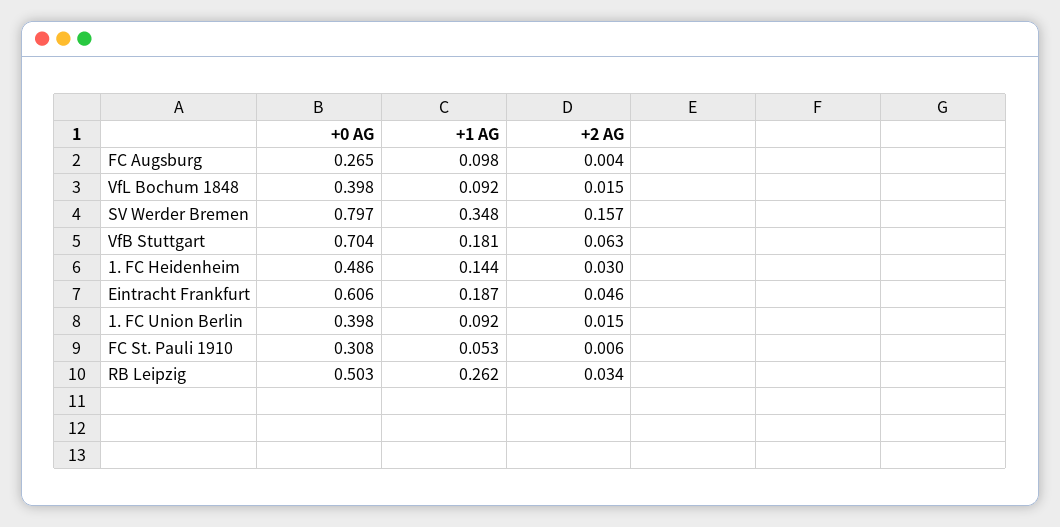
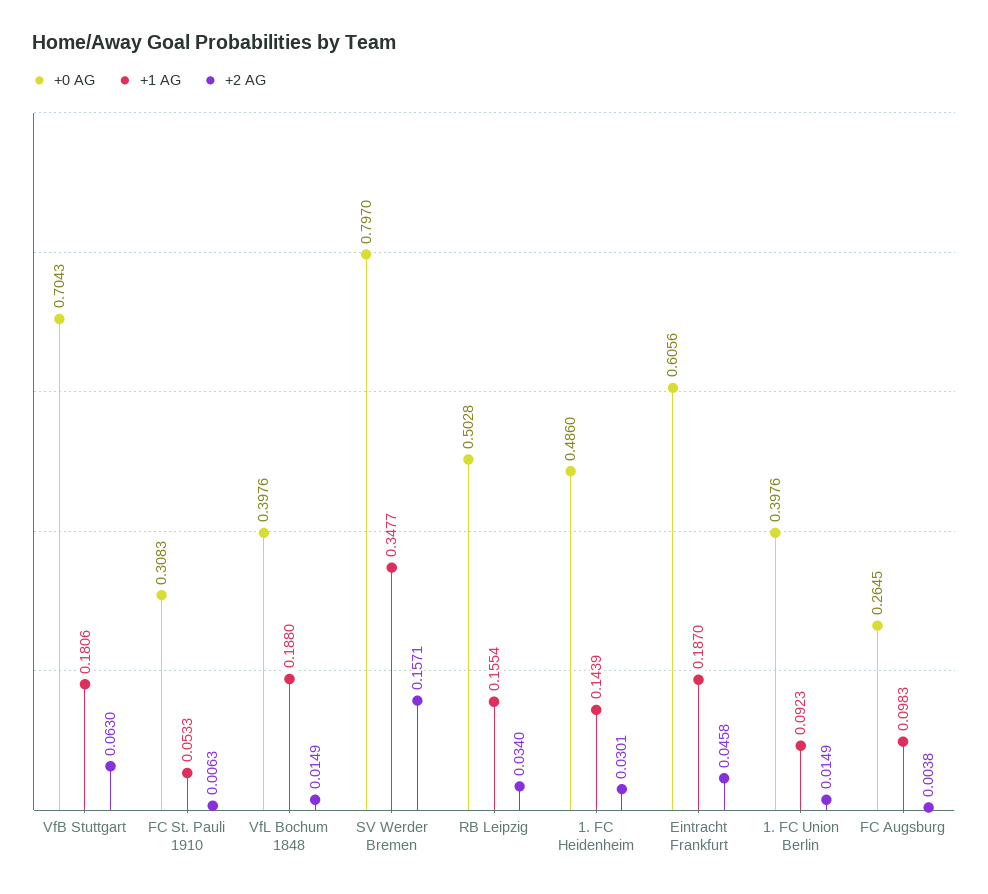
  {
    "+0 AG": {
      "FC Augsburg": 0.2645,
      "VfL Bochum 1848": 0.3976,
      "SV Werder Bremen": 0.797,
      "VfB Stuttgart": 0.7043,
      "1. FC Heidenheim": 0.486,
      "Eintracht Frankfurt": 0.6056,
      "1. FC Union Berlin": 0.3976,
      "FC St. Pauli 1910": 0.3083,
      "RB Leipzig": 0.5028
    },
    "+1 AG": {
      "FC Augsburg": 0.0983,
-     "VfL Bochum 1848": 0.092,
+     "VfL Bochum 1848": 0.188,
      "SV Werder Bremen": 0.3477,
      "VfB Stuttgart": 0.1806,
      "1. FC Heidenheim": 0.1439,
      "Eintracht Frankfurt": 0.187,
      "1. FC Union Berlin": 0.0923,
      "FC St. Pauli 1910": 0.0533,
-     "RB Leipzig": 0.262
+     "RB Leipzig": 0.1554
    },
    "+2 AG": {
      "FC Augsburg": 0.0038,
      "VfL Bochum 1848": 0.0149,
      "SV Werder Bremen": 0.1571,
      "VfB Stuttgart": 0.063,
      "1. FC Heidenheim": 0.0301,
      "Eintracht Frankfurt": 0.0458,
      "1. FC Union Berlin": 0.0149,
      "FC St. Pauli 1910": 0.0063,
      "RB Leipzig": 0.034
    }
  }

